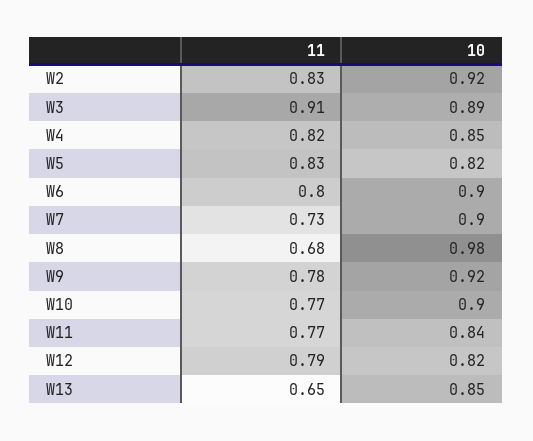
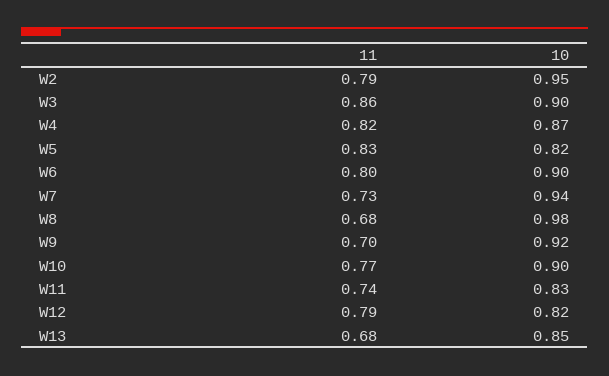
  {
    "11": {
-     "W2": 0.83,
+     "W2": 0.79,
-     "W3": 0.91,
+     "W3": 0.86,
      "W4": 0.82,
      "W5": 0.83,
      "W6": 0.8,
      "W7": 0.73,
      "W8": 0.68,
-     "W9": 0.78,
+     "W9": 0.7,
      "W10": 0.77,
-     "W11": 0.77,
+     "W11": 0.74,
      "W12": 0.79,
-     "W13": 0.65
+     "W13": 0.68
    },
    "10": {
-     "W2": 0.92,
+     "W2": 0.95,
-     "W3": 0.89,
+     "W3": 0.9,
-     "W4": 0.85,
+     "W4": 0.87,
      "W5": 0.82,
      "W6": 0.9,
-     "W7": 0.9,
+     "W7": 0.94,
      "W8": 0.98,
      "W9": 0.92,
      "W10": 0.9,
-     "W11": 0.84,
+     "W11": 0.83,
      "W12": 0.82,
      "W13": 0.85
    }
  }

